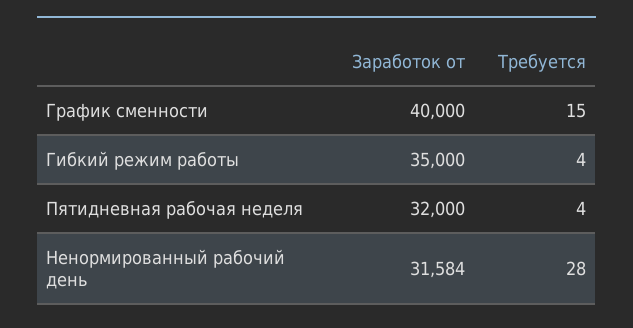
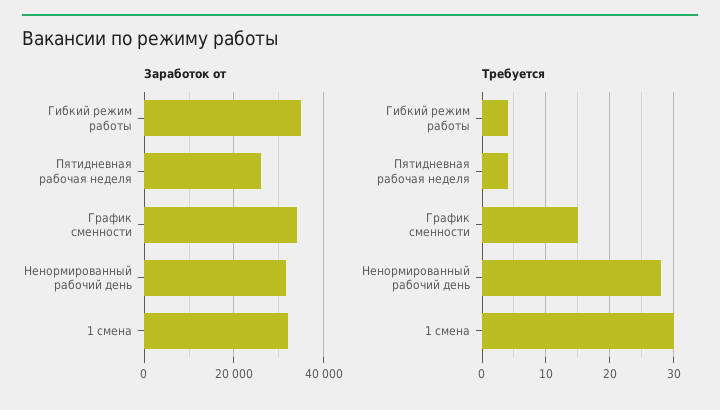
  {
    "Заработок от": {
-     "График сменности": 40000,
+     "График сменности": 34000,
      "Гибкий режим работы": 35000,
-     "Пятидневная рабочая неделя": 32000,
+     "Пятидневная рабочая неделя": 26000,
-     "Ненормированный рабочий день": 31584
+     "Ненормированный рабочий день": 31584,
+     "1 смена": 32000
    },
    "Требуется": {
      "График сменности": 15,
      "Гибкий режим работы": 4,
      "Пятидневная рабочая неделя": 4,
-     "Ненормированный рабочий день": 28
+     "Ненормированный рабочий день": 28,
+     "1 смена": 30
    }
  }

